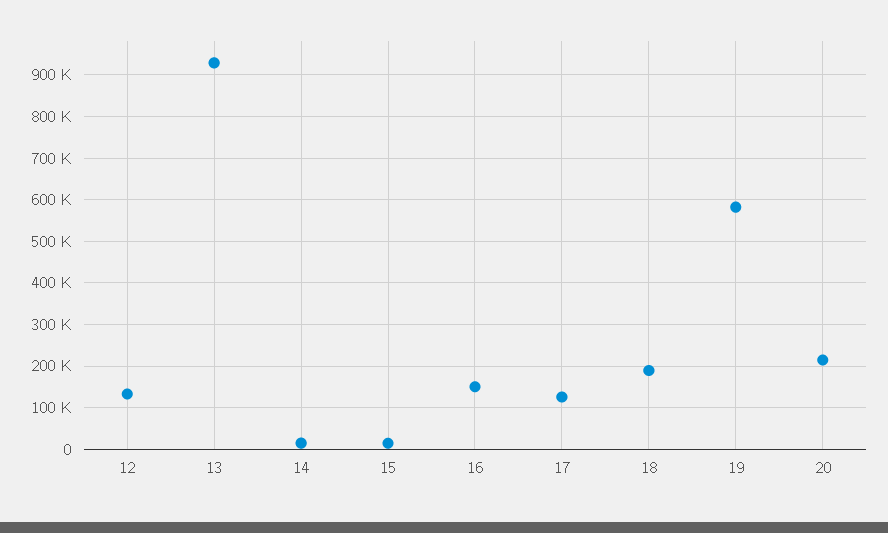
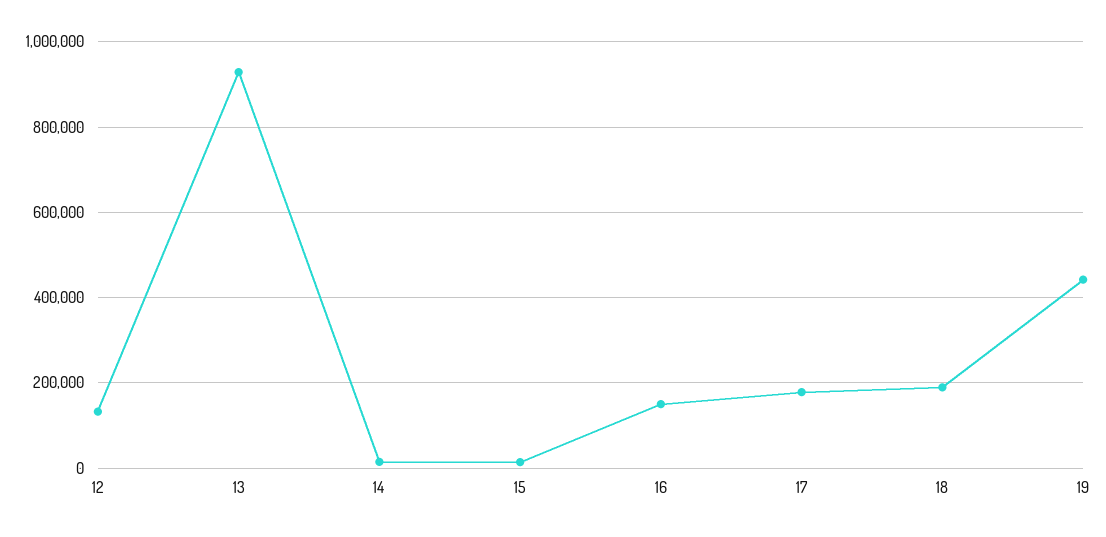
  {
    "12": 140000,
    "13": 920000,
    "14": 20000,
    "15": 20000,
    "16": 160000,
-   "17": 120000,
+   "17": 180000,
    "18": 180000,
-   "19": 580000,
+   "19": 440000
-   "20": 220000
  }

